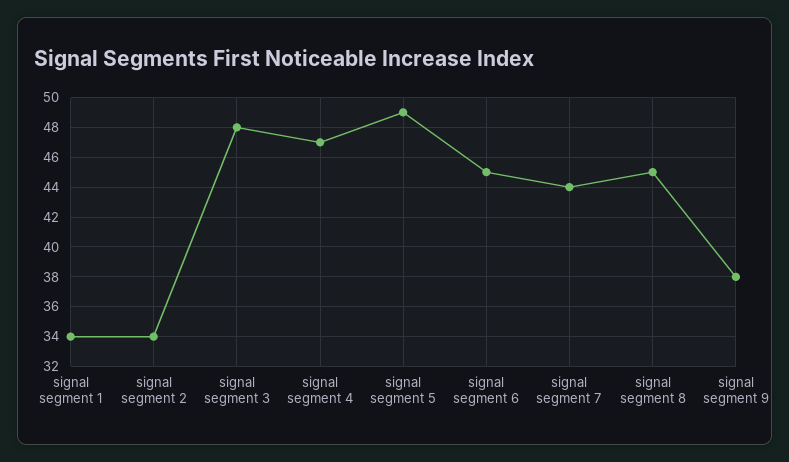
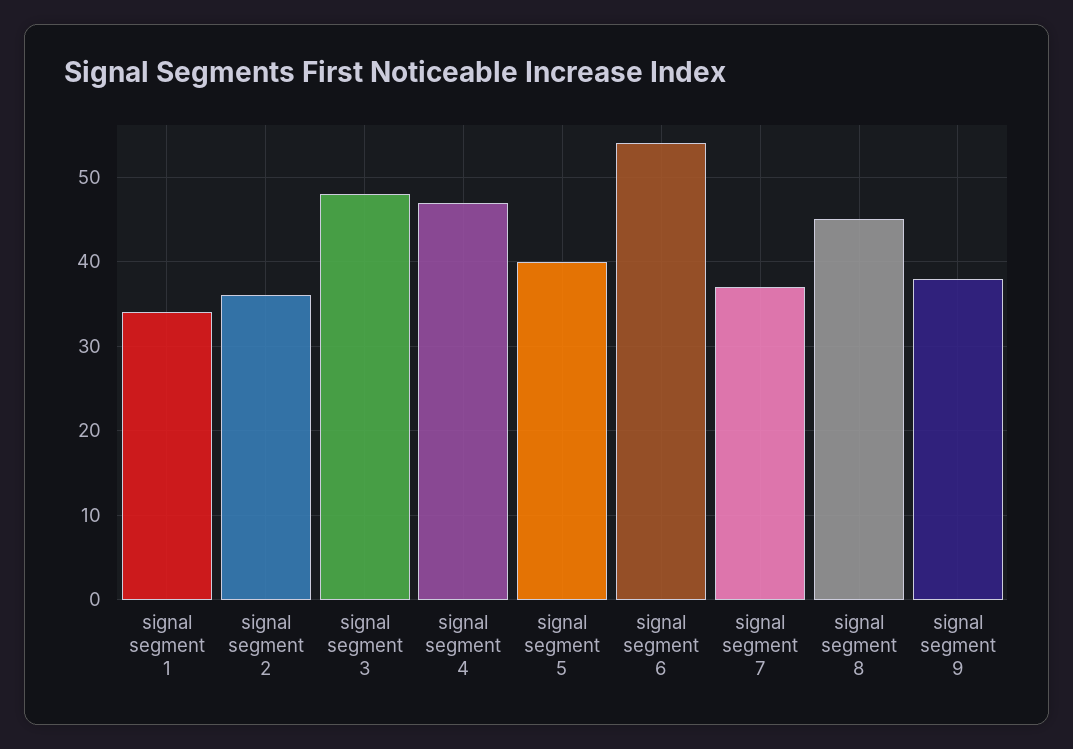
  {
    "signal segment 1": 34,
-   "signal segment 2": 34,
+   "signal segment 2": 36,
    "signal segment 3": 48,
    "signal segment 4": 47,
-   "signal segment 5": 49,
+   "signal segment 5": 40,
-   "signal segment 6": 45,
+   "signal segment 6": 54,
-   "signal segment 7": 44,
+   "signal segment 7": 37,
    "signal segment 8": 45,
    "signal segment 9": 38
  }

